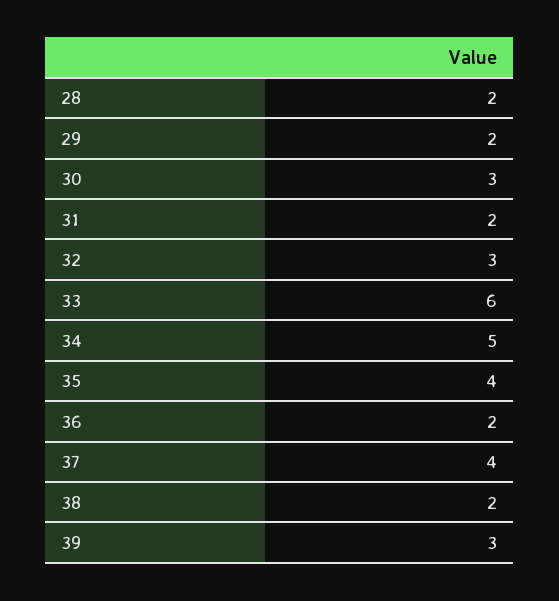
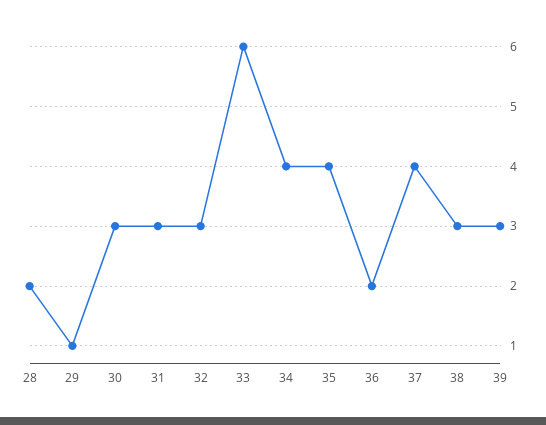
  {
    "28": 2,
-   "29": 2,
+   "29": 1,
    "30": 3,
-   "31": 2,
+   "31": 3,
    "32": 3,
    "33": 6,
-   "34": 5,
+   "34": 4,
    "35": 4,
    "36": 2,
    "37": 4,
-   "38": 2,
+   "38": 3,
    "39": 3
  }

